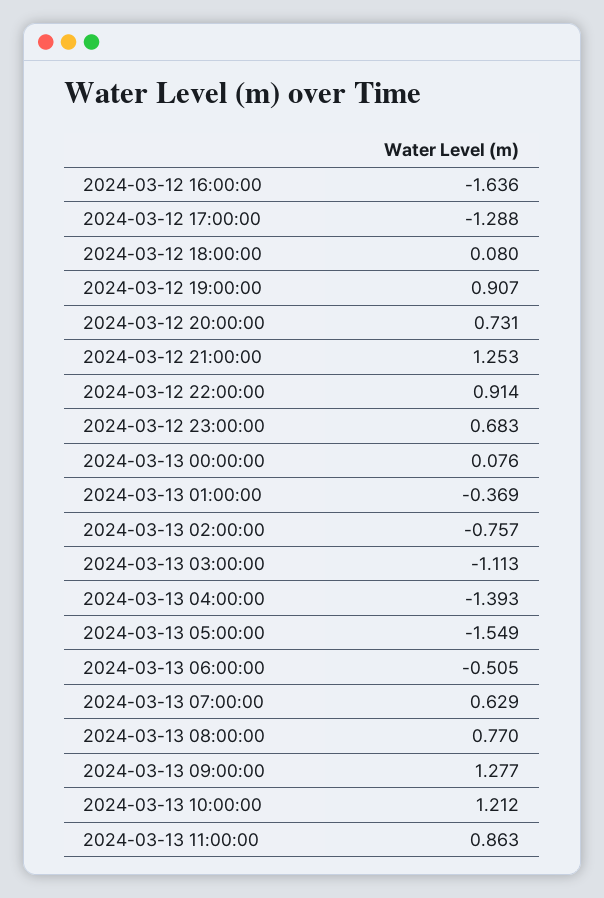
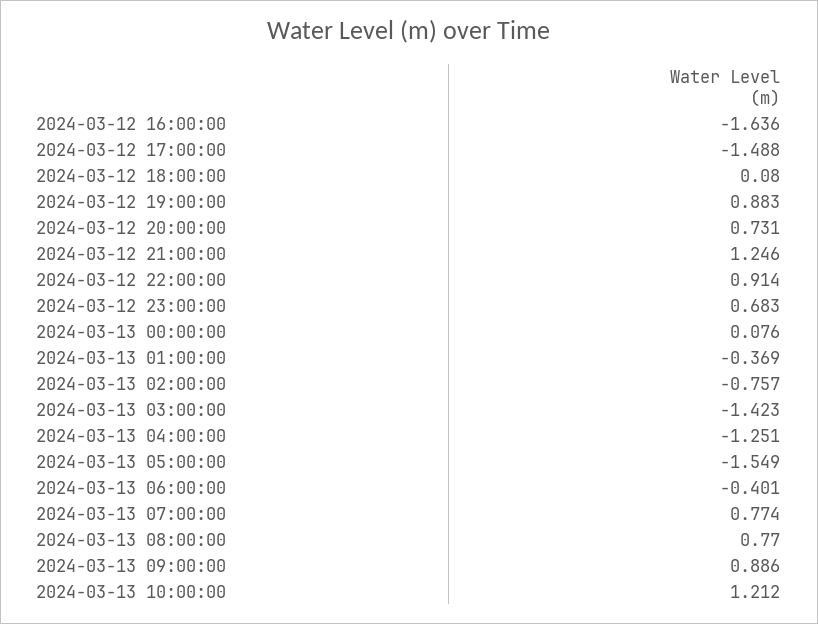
  {
    "2024-03-12 16:00:00": -1.636,
-   "2024-03-12 17:00:00": -1.288,
+   "2024-03-12 17:00:00": -1.488,
    "2024-03-12 18:00:00": 0.08,
-   "2024-03-12 19:00:00": 0.907,
+   "2024-03-12 19:00:00": 0.883,
    "2024-03-12 20:00:00": 0.731,
-   "2024-03-12 21:00:00": 1.253,
+   "2024-03-12 21:00:00": 1.246,
    "2024-03-12 22:00:00": 0.914,
    "2024-03-12 23:00:00": 0.683,
    "2024-03-13 00:00:00": 0.076,
    "2024-03-13 01:00:00": -0.369,
    "2024-03-13 02:00:00": -0.757,
-   "2024-03-13 03:00:00": -1.113,
+   "2024-03-13 03:00:00": -1.423,
-   "2024-03-13 04:00:00": -1.393,
+   "2024-03-13 04:00:00": -1.251,
    "2024-03-13 05:00:00": -1.549,
-   "2024-03-13 06:00:00": -0.505,
+   "2024-03-13 06:00:00": -0.401,
-   "2024-03-13 07:00:00": 0.629,
+   "2024-03-13 07:00:00": 0.774,
    "2024-03-13 08:00:00": 0.77,
-   "2024-03-13 09:00:00": 1.277,
+   "2024-03-13 09:00:00": 0.886,
-   "2024-03-13 10:00:00": 1.212,
+   "2024-03-13 10:00:00": 1.212
-   "2024-03-13 11:00:00": 0.863
  }

